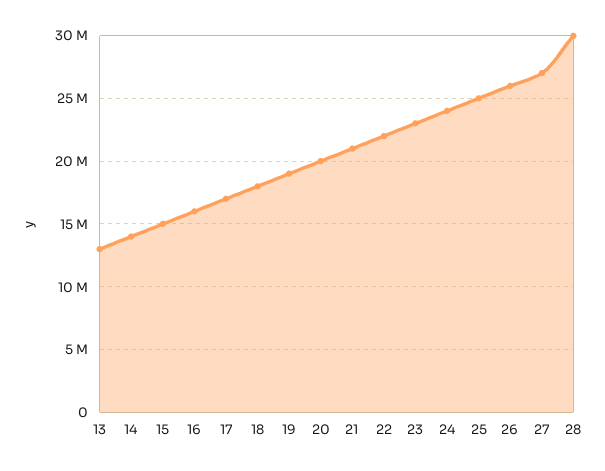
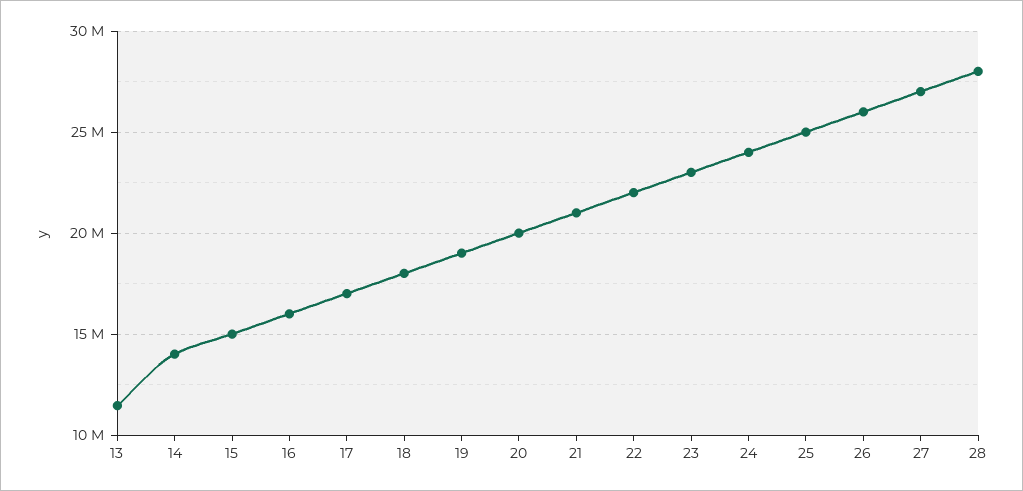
  {
-   "13": 13000000,
+   "13": 11500000,
    "14": 14000000,
    "15": 15000000,
    "16": 16000000,
    "17": 17000000,
    "18": 18000000,
    "19": 19000000,
    "20": 20000000,
    "21": 21000000,
    "22": 22000000,
    "23": 23000000,
    "24": 24000000,
    "25": 25000000,
    "26": 26000000,
    "27": 27000000,
-   "28": 30000000
+   "28": 28000000
  }

